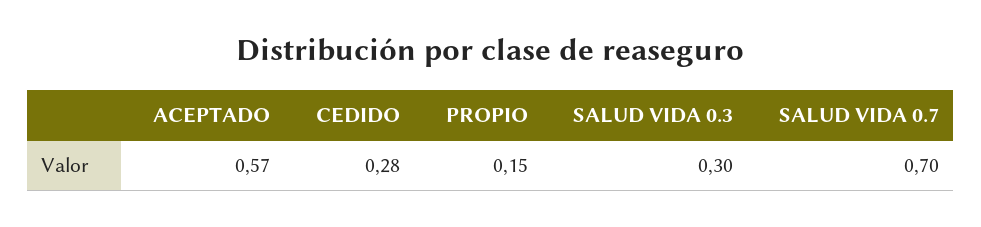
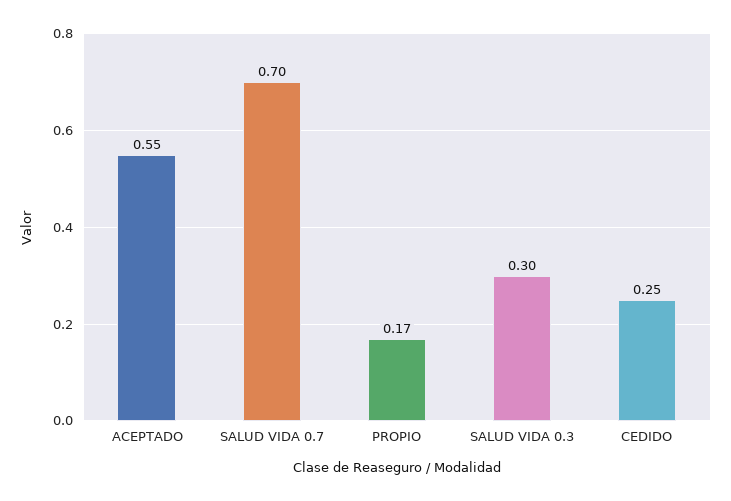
  {
-   "ACEPTADO": 0.57,
+   "ACEPTADO": 0.55,
-   "CEDIDO": 0.28,
+   "CEDIDO": 0.25,
-   "PROPIO": 0.15,
+   "PROPIO": 0.17,
    "SALUD VIDA 0.3": 0.3,
    "SALUD VIDA 0.7": 0.7
  }

